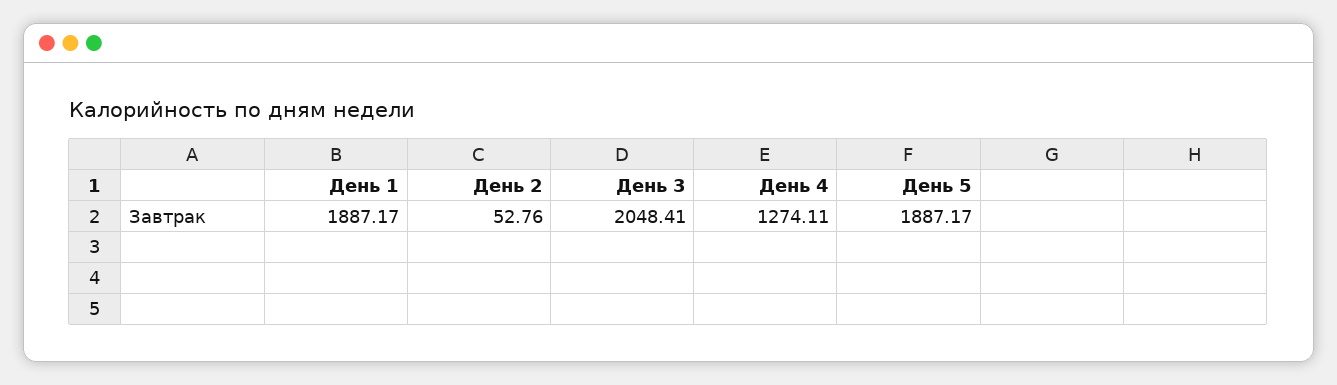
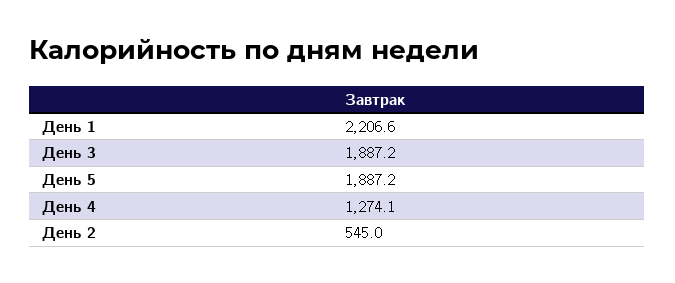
  {
-   "День 1": 1887.17,
+   "День 1": 2206.6,
-   "День 2": 52.76,
+   "День 2": 545,
-   "День 3": 2048.41,
+   "День 3": 1887.2,
    "День 4": 1274.11,
    "День 5": 1887.17
  }

